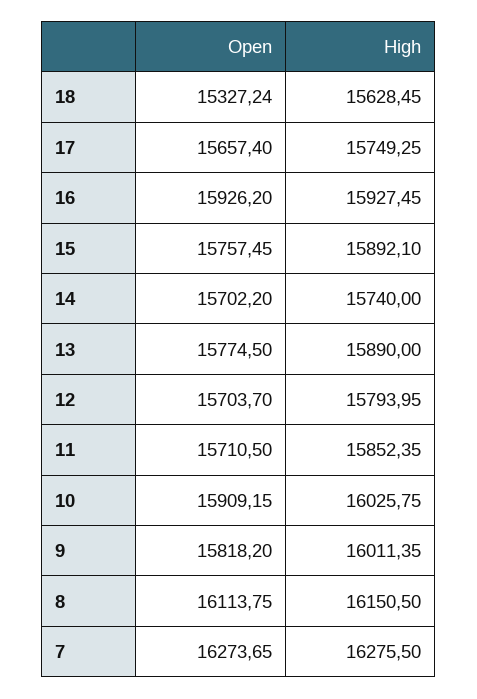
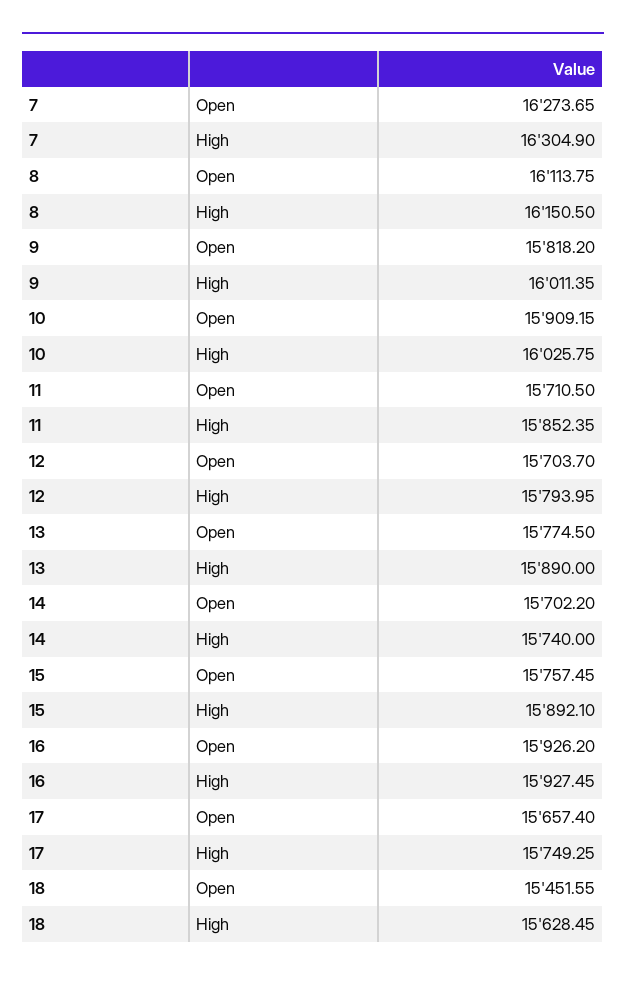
  {
    "Open": {
-     "18": 15327.24,
+     "18": 15451.55,
      "17": 15657.4,
      "16": 15926.2,
      "15": 15757.45,
      "14": 15702.2,
      "13": 15774.5,
      "12": 15703.7,
      "11": 15710.5,
      "10": 15909.15,
      "9": 15818.2,
      "8": 16113.75,
      "7": 16273.65
    },
    "High": {
      "18": 15628.45,
      "17": 15749.25,
      "16": 15927.45,
      "15": 15892.1,
      "14": 15740,
      "13": 15890,
      "12": 15793.95,
      "11": 15852.35,
      "10": 16025.75,
      "9": 16011.35,
      "8": 16150.5,
-     "7": 16275.5
+     "7": 16304.9
    }
  }

